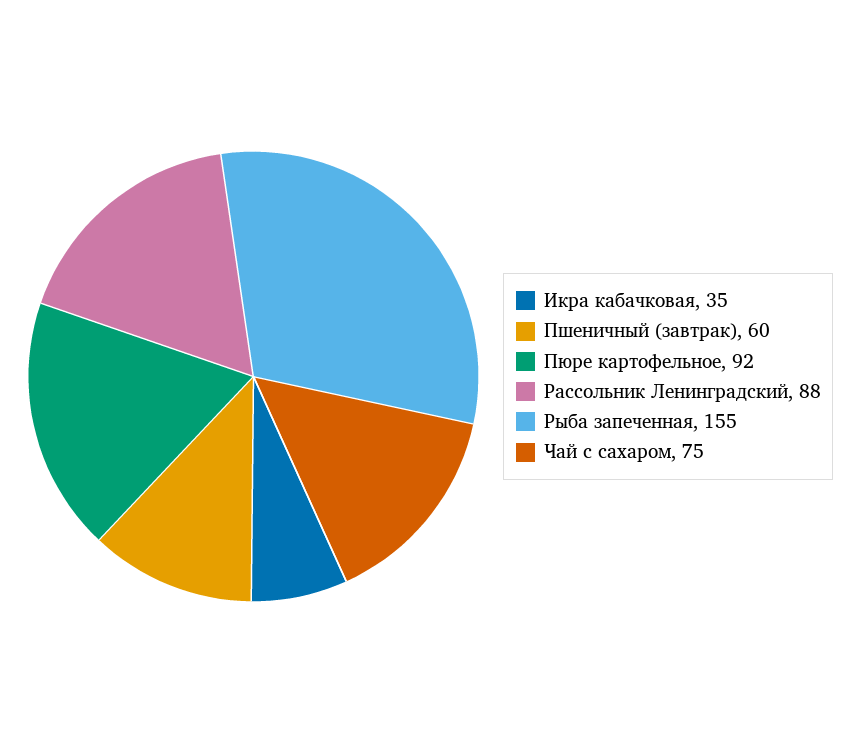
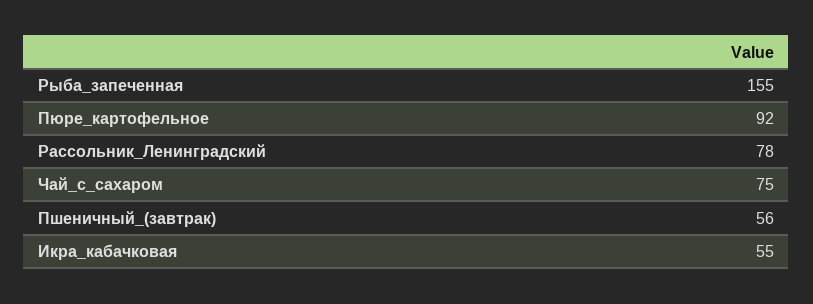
  {
-   "Икра кабачковая": 35,
+   "Икра кабачковая": 55,
-   "Пшеничный (завтрак)": 60,
+   "Пшеничный (завтрак)": 56,
    "Пюре картофельное": 92,
-   "Рассольник Ленинградский": 88,
+   "Рассольник Ленинградский": 78,
    "Рыба запеченная": 155,
    "Чай с сахаром": 75
  }

